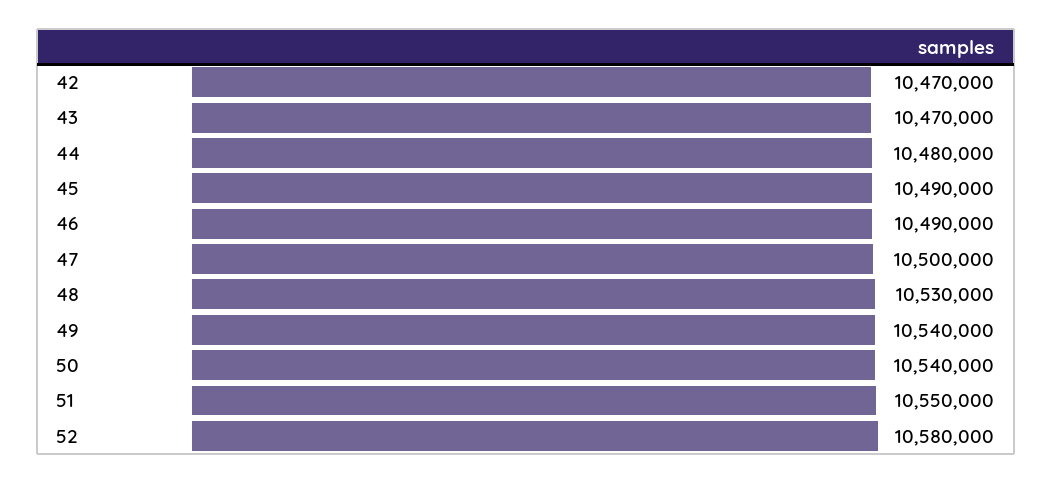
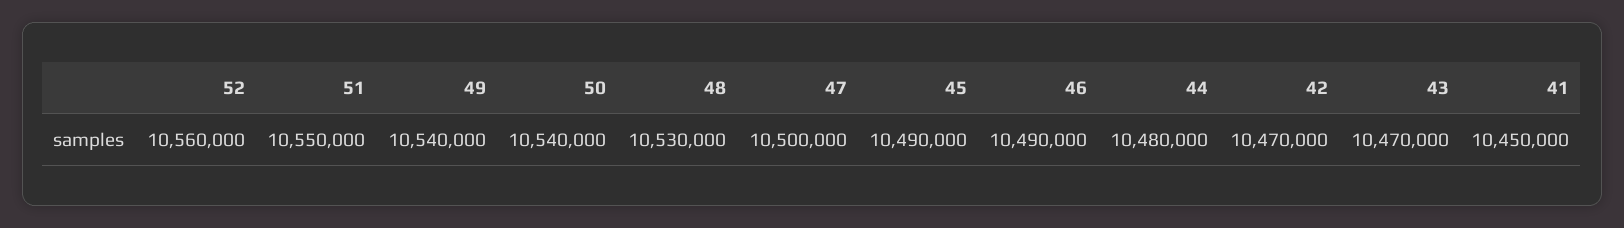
  {
    "42": 10470000,
    "43": 10470000,
    "44": 10480000,
    "45": 10490000,
    "46": 10490000,
    "47": 10500000,
    "48": 10530000,
    "49": 10540000,
    "50": 10540000,
    "51": 10550000,
-   "52": 10580000
+   "52": 10560000,
+   "41": 10450000
  }

